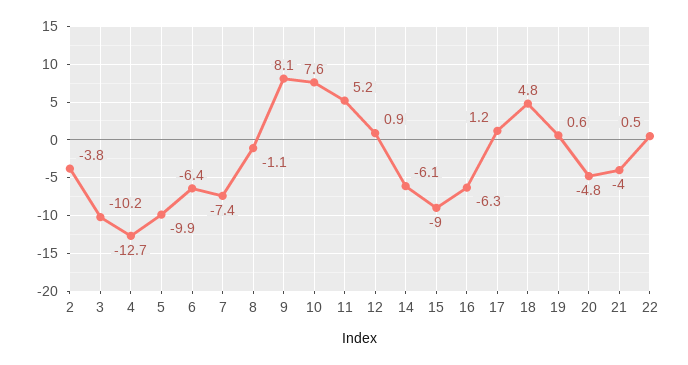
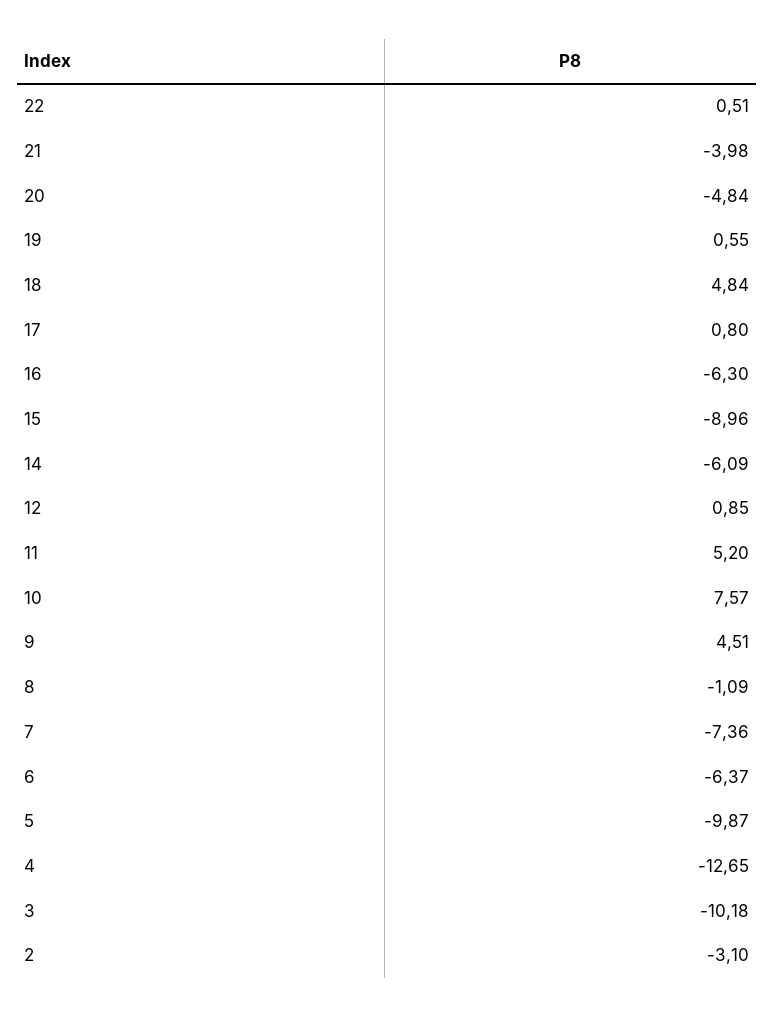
  {
-   "2": -3.8,
+   "2": -3.1,
    "3": -10.18,
    "4": -12.65,
    "5": -9.87,
    "6": -6.37,
    "7": -7.36,
    "8": -1.09,
-   "9": 8.1,
+   "9": 4.51,
    "10": 7.57,
    "11": 5.2,
    "12": 0.85,
    "14": -6.09,
    "15": -8.96,
    "16": -6.3,
-   "17": 1.2,
+   "17": 0.8,
    "18": 4.84,
    "19": 0.55,
    "20": -4.84,
    "21": -3.98,
    "22": 0.51
  }

